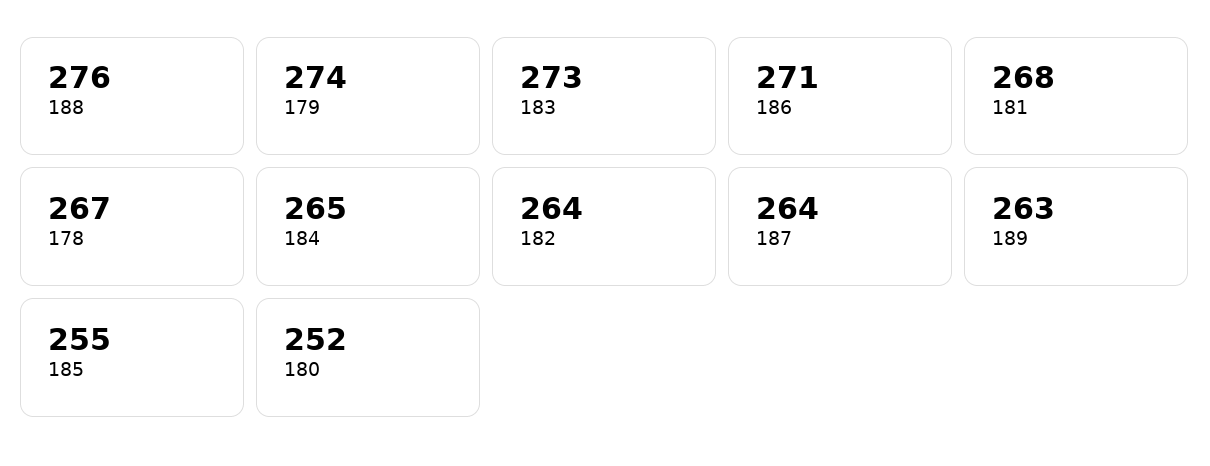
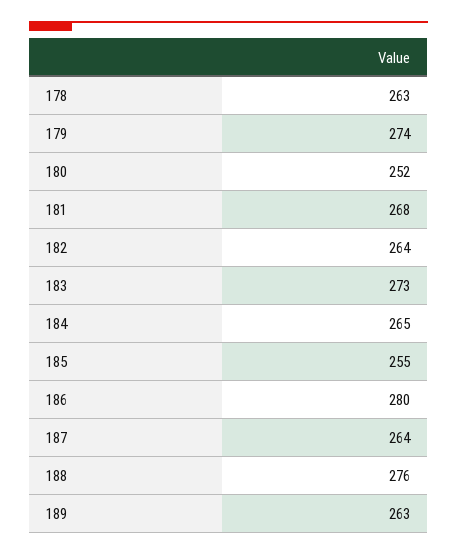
  {
    "188": 276,
    "179": 274,
    "183": 273,
-   "186": 271,
+   "186": 280,
    "181": 268,
-   "178": 267,
+   "178": 263,
    "184": 265,
    "182": 264,
    "187": 264,
    "189": 263,
    "185": 255,
    "180": 252
  }

